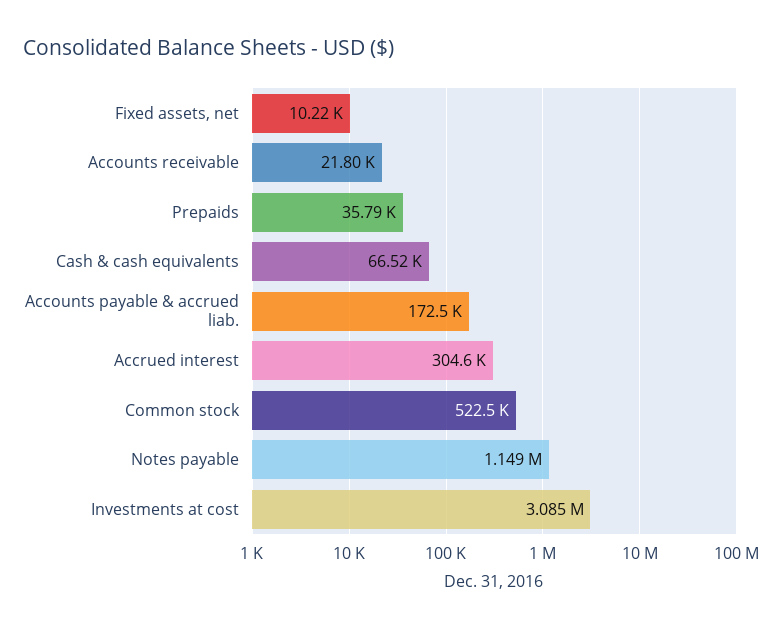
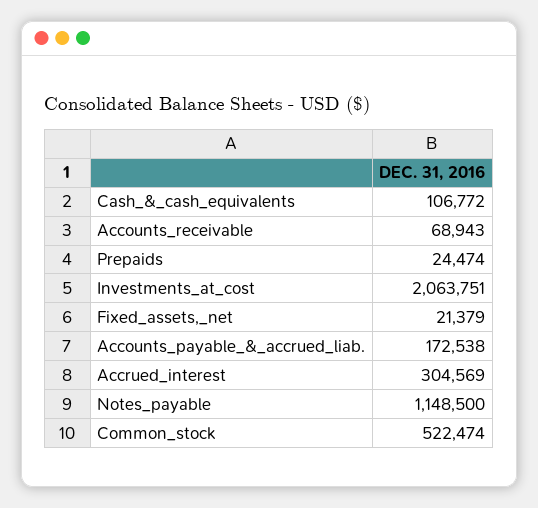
  {
-   "Fixed assets, net": 10220,
+   "Fixed assets, net": 21379,
-   "Accounts receivable": 21800,
+   "Accounts receivable": 68943,
-   "Prepaids": 35790,
+   "Prepaids": 24474,
-   "Cash & cash equivalents": 66520,
+   "Cash & cash equivalents": 106772,
    "Accounts payable & accrued liab.": 172538,
    "Accrued interest": 304569,
    "Common stock": 522474,
    "Notes payable": 1148500,
-   "Investments at cost": 3085000
+   "Investments at cost": 2063751
  }

